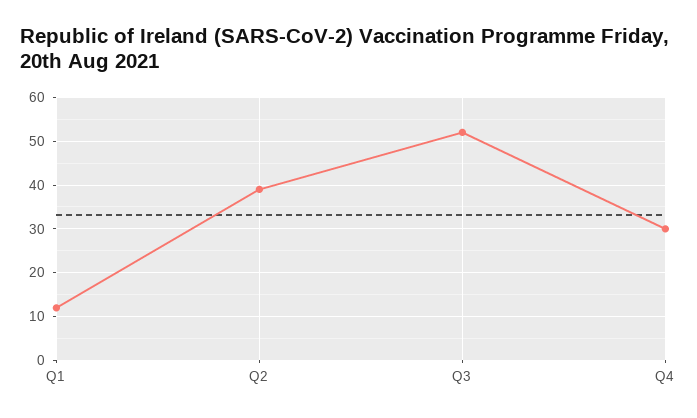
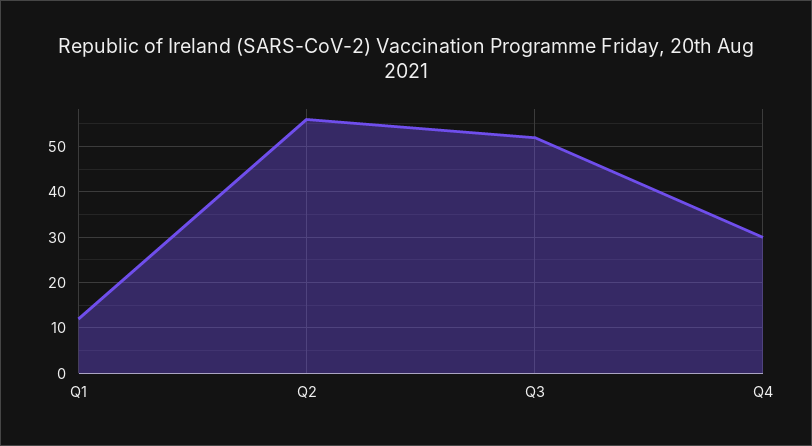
  {
    "Q1": 10,
-   "Q2": 40,
+   "Q2": 55,
    "Q3": 50,
    "Q4": 30
  }

